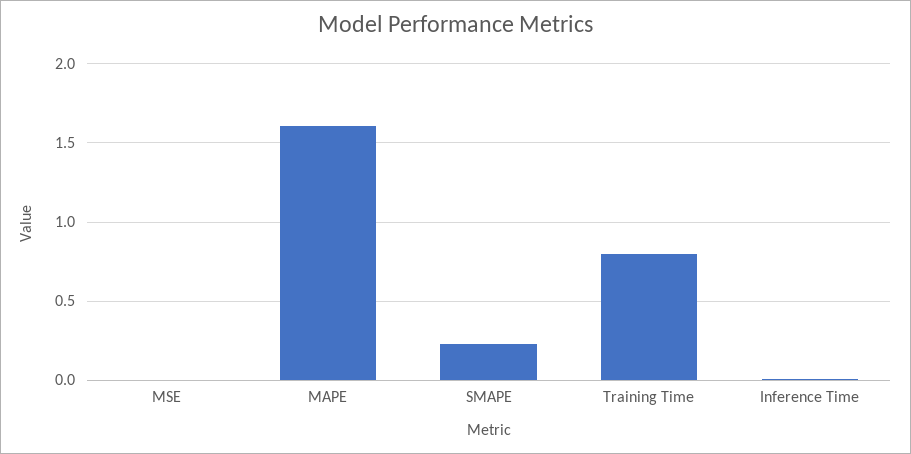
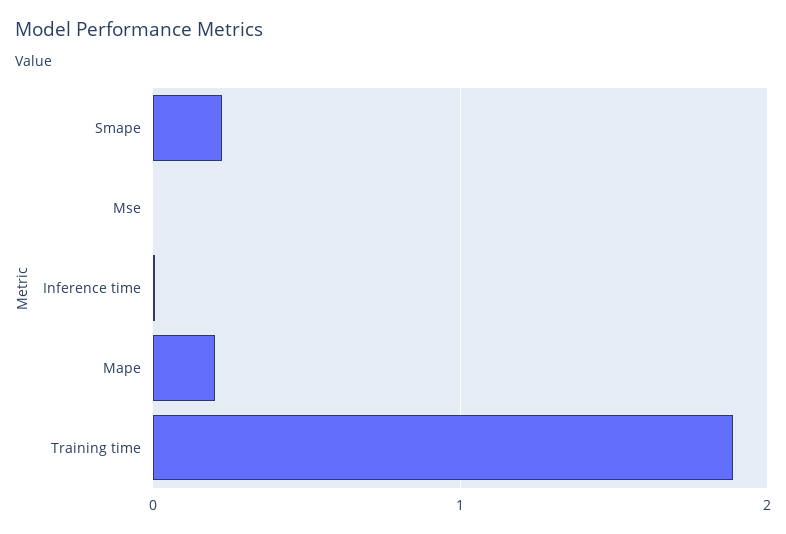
  {
    "MSE": 0,
-   "MAPE": 1.6,
+   "MAPE": 0.2,
    "SMAPE": 0.25,
-   "Training Time": 0.8,
+   "Training Time": 1.9,
    "Inference Time": 0
  }

